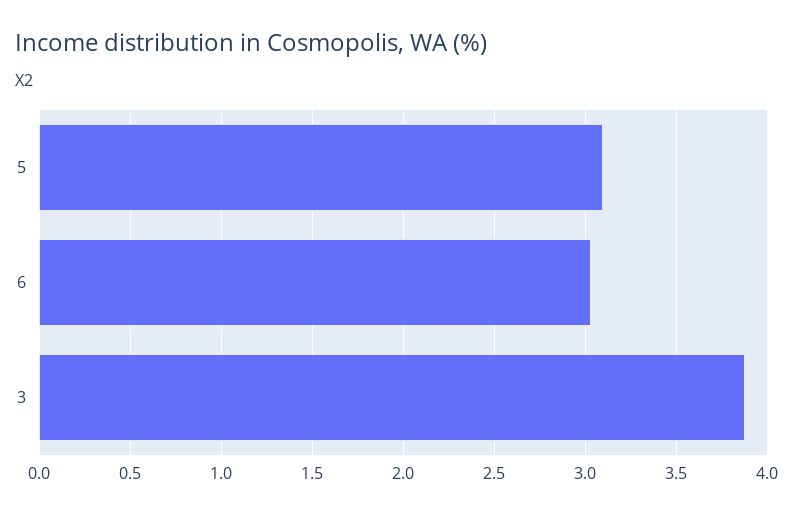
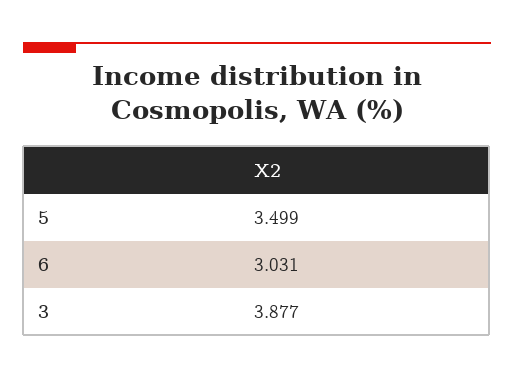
  {
-   "5": 3.1,
+   "5": 3.499,
    "6": 3.031,
    "3": 3.877
  }

